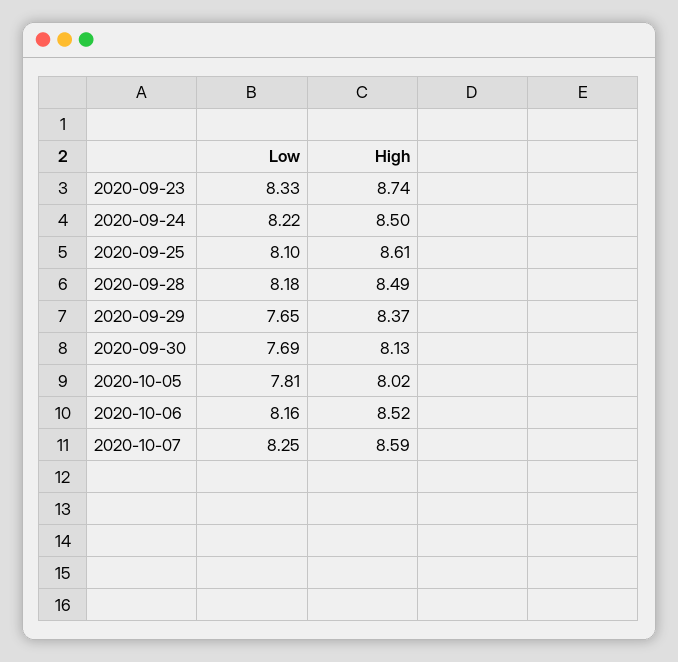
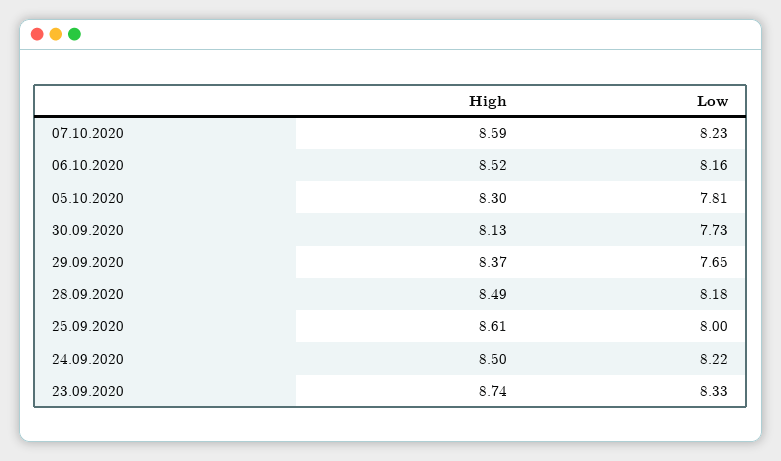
  {
    "Low": {
      "2020-09-23": 8.33,
      "2020-09-24": 8.22,
-     "2020-09-25": 8.1,
+     "2020-09-25": 8,
      "2020-09-28": 8.18,
      "2020-09-29": 7.65,
-     "2020-09-30": 7.69,
+     "2020-09-30": 7.73,
      "2020-10-05": 7.81,
      "2020-10-06": 8.16,
-     "2020-10-07": 8.25
+     "2020-10-07": 8.23
    },
    "High": {
      "2020-09-23": 8.74,
      "2020-09-24": 8.5,
      "2020-09-25": 8.61,
      "2020-09-28": 8.49,
      "2020-09-29": 8.37,
      "2020-09-30": 8.13,
-     "2020-10-05": 8.02,
+     "2020-10-05": 8.3,
      "2020-10-06": 8.52,
      "2020-10-07": 8.59
    }
  }

